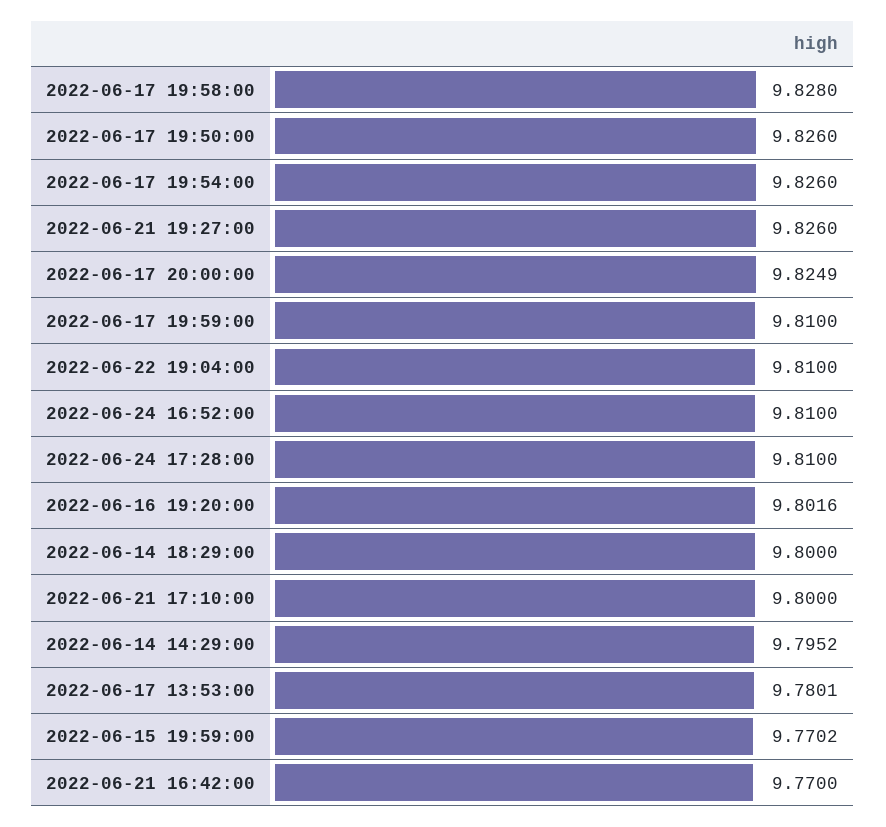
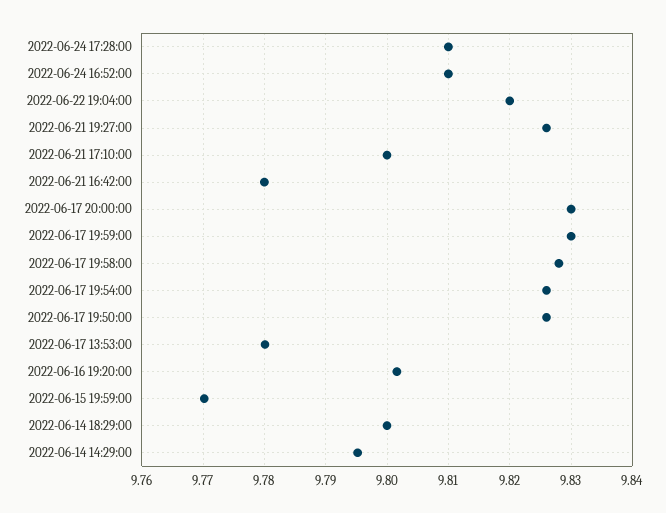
  {
    "2022-06-17 19:58:00": 9.828,
    "2022-06-17 19:50:00": 9.826,
    "2022-06-17 19:54:00": 9.826,
    "2022-06-21 19:27:00": 9.826,
-   "2022-06-17 20:00:00": 9.8249,
+   "2022-06-17 20:00:00": 9.83,
-   "2022-06-17 19:59:00": 9.81,
+   "2022-06-17 19:59:00": 9.83,
-   "2022-06-22 19:04:00": 9.81,
+   "2022-06-22 19:04:00": 9.82,
    "2022-06-24 16:52:00": 9.81,
    "2022-06-24 17:28:00": 9.81,
    "2022-06-16 19:20:00": 9.8016,
    "2022-06-14 18:29:00": 9.8,
    "2022-06-21 17:10:00": 9.8,
    "2022-06-14 14:29:00": 9.7952,
    "2022-06-17 13:53:00": 9.7801,
    "2022-06-15 19:59:00": 9.7702,
-   "2022-06-21 16:42:00": 9.77
+   "2022-06-21 16:42:00": 9.78
  }

